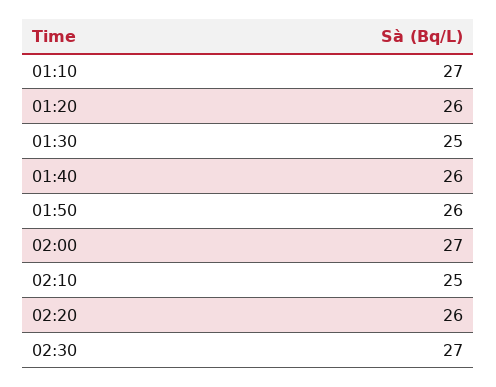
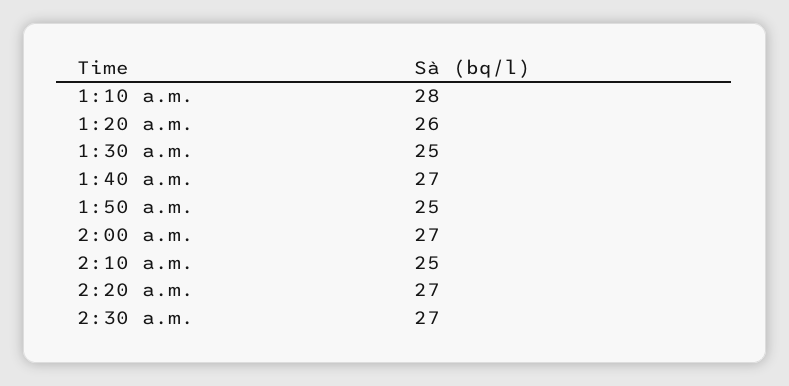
  {
-   "01:10": 27,
+   "01:10": 28,
    "01:20": 26,
    "01:30": 25,
-   "01:40": 26,
+   "01:40": 27,
-   "01:50": 26,
+   "01:50": 25,
    "02:00": 27,
    "02:10": 25,
-   "02:20": 26,
+   "02:20": 27,
    "02:30": 27
  }

